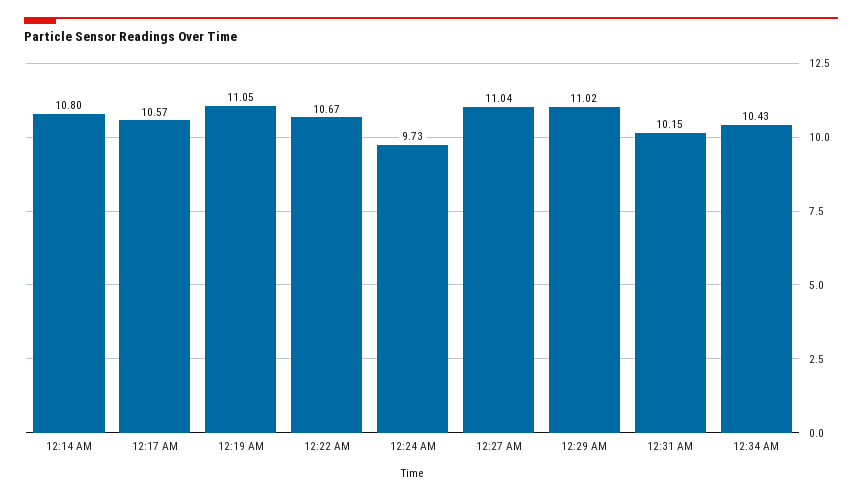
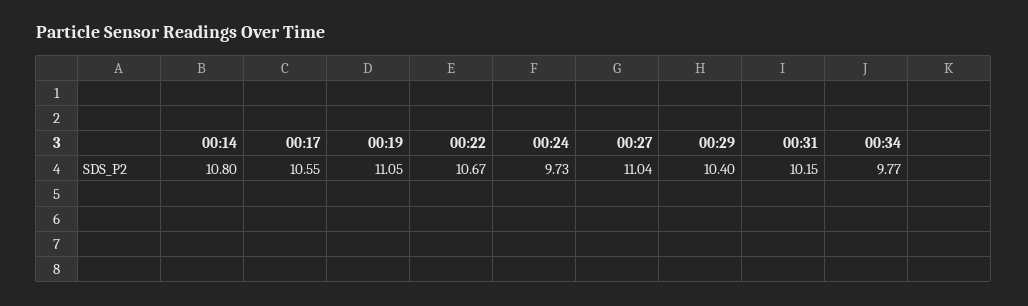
  {
    "12:14 AM": 10.8,
-   "12:17 AM": 10.57,
+   "12:17 AM": 10.55,
    "12:19 AM": 11.05,
    "12:22 AM": 10.67,
    "12:24 AM": 9.73,
    "12:27 AM": 11.04,
-   "12:29 AM": 11.02,
+   "12:29 AM": 10.4,
    "12:31 AM": 10.15,
-   "12:34 AM": 10.43
+   "12:34 AM": 9.77
  }

